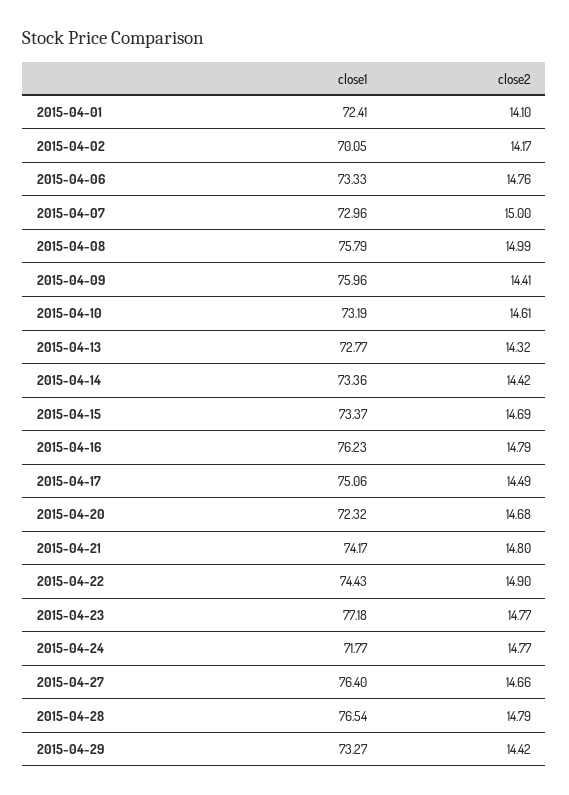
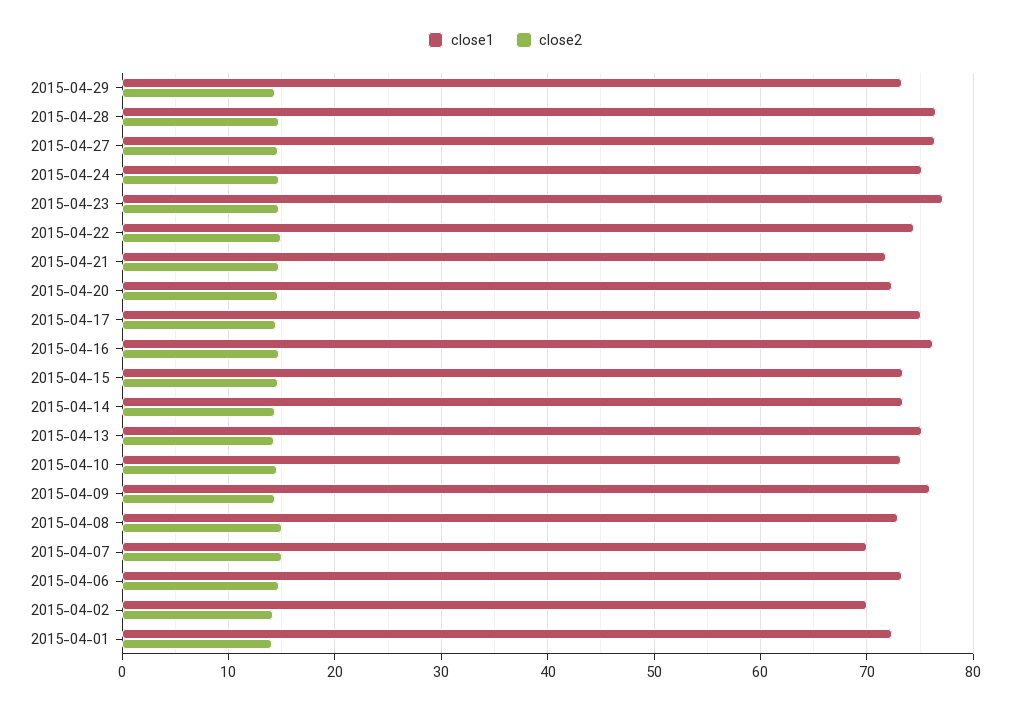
  {
    "close1": {
      "2015-04-01": 72.41,
      "2015-04-02": 70.05,
      "2015-04-06": 73.33,
-     "2015-04-07": 72.96,
+     "2015-04-07": 70,
-     "2015-04-08": 75.79,
+     "2015-04-08": 73,
      "2015-04-09": 75.96,
      "2015-04-10": 73.19,
-     "2015-04-13": 72.77,
+     "2015-04-13": 75,
      "2015-04-14": 73.36,
      "2015-04-15": 73.37,
      "2015-04-16": 76.23,
      "2015-04-17": 75.06,
      "2015-04-20": 72.32,
-     "2015-04-21": 74.17,
+     "2015-04-21": 72,
      "2015-04-22": 74.43,
      "2015-04-23": 77.18,
-     "2015-04-24": 71.77,
+     "2015-04-24": 75,
      "2015-04-27": 76.4,
      "2015-04-28": 76.54,
      "2015-04-29": 73.27
    },
    "close2": {
      "2015-04-01": 14.1,
      "2015-04-02": 14.17,
      "2015-04-06": 14.76,
      "2015-04-07": 15,
      "2015-04-08": 14.99,
      "2015-04-09": 14.41,
      "2015-04-10": 14.61,
      "2015-04-13": 14.32,
      "2015-04-14": 14.42,
      "2015-04-15": 14.69,
      "2015-04-16": 14.79,
      "2015-04-17": 14.49,
      "2015-04-20": 14.68,
      "2015-04-21": 14.8,
      "2015-04-22": 14.9,
      "2015-04-23": 14.77,
      "2015-04-24": 14.77,
      "2015-04-27": 14.66,
      "2015-04-28": 14.79,
      "2015-04-29": 14.42
    }
  }

